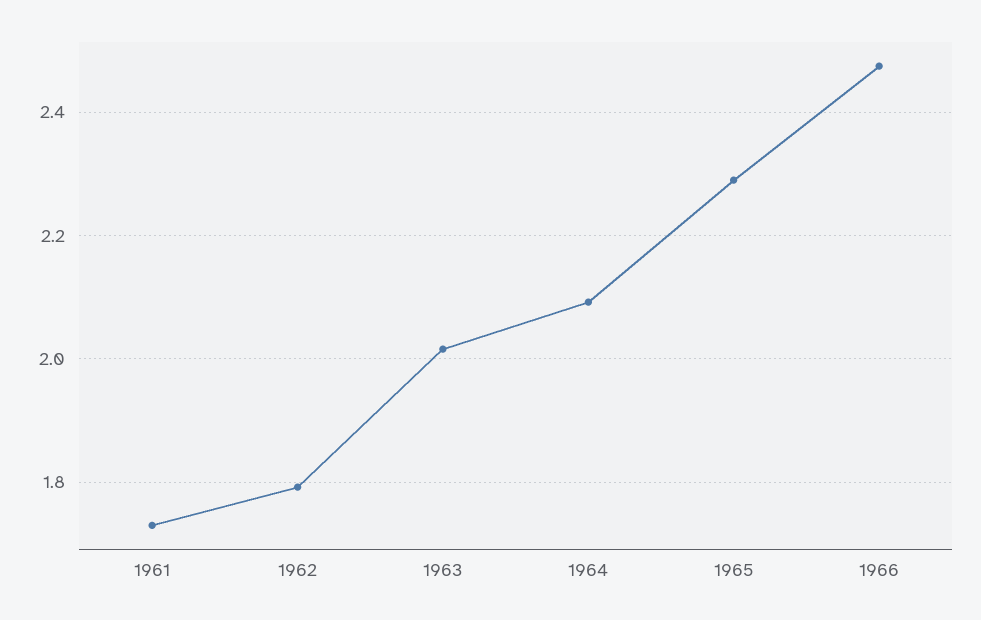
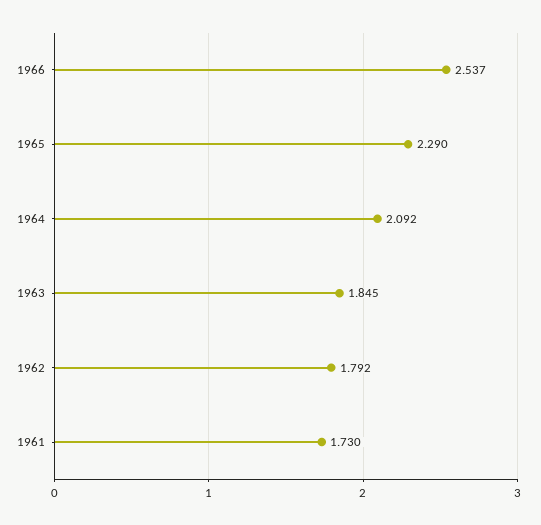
  {
    "1961": 1.73,
    "1962": 1.792,
-   "1963": 2.02,
+   "1963": 1.845,
    "1964": 2.092,
    "1965": 2.29,
-   "1966": 2.48
+   "1966": 2.537
  }

